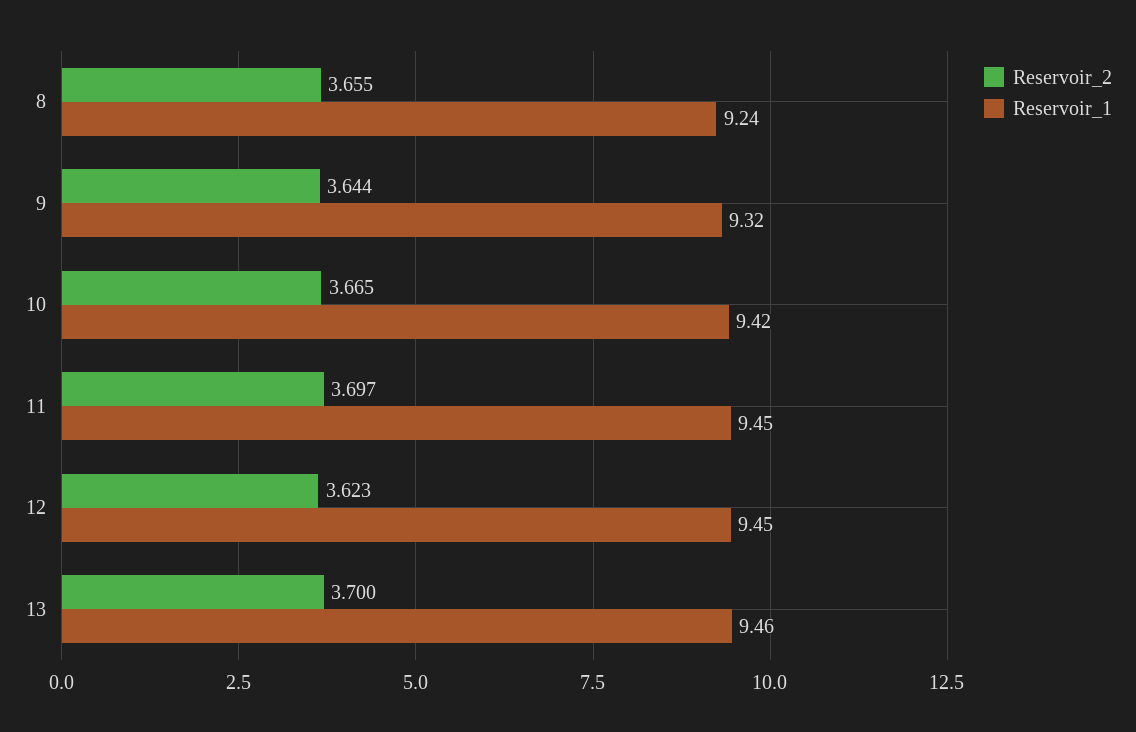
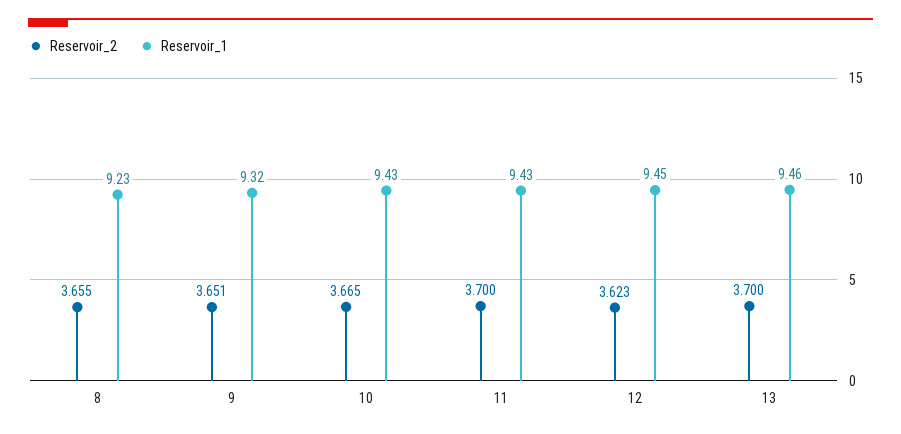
  {
    "Reservoir_2": {
      "8": 3.655,
-     "9": 3.644,
+     "9": 3.651,
      "10": 3.665,
-     "11": 3.697,
+     "11": 3.7,
      "12": 3.623,
      "13": 3.7
    },
    "Reservoir_1": {
-     "8": 9.24,
+     "8": 9.23,
      "9": 9.32,
-     "10": 9.42,
+     "10": 9.43,
-     "11": 9.45,
+     "11": 9.43,
      "12": 9.45,
      "13": 9.46
    }
  }

